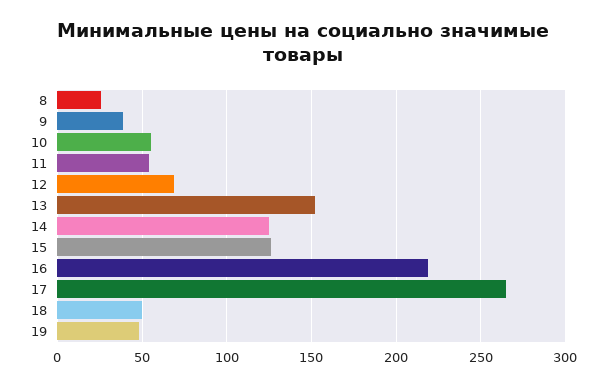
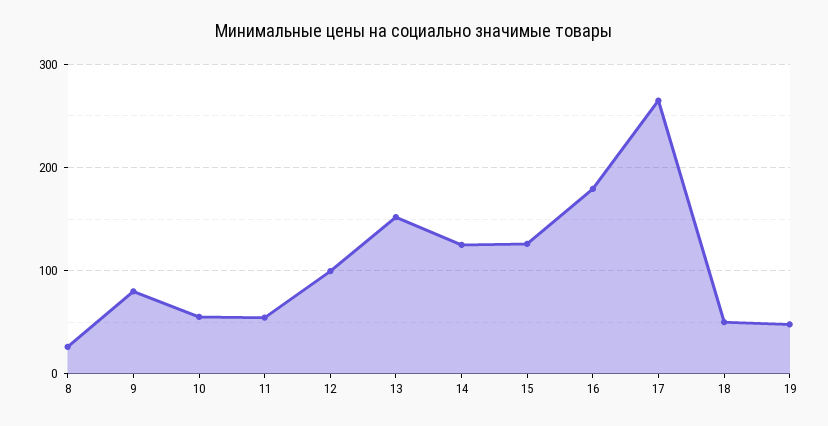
  {
    "8": 25,
-   "9": 40,
+   "9": 80,
    "10": 55,
    "11": 55,
-   "12": 70,
+   "12": 100,
    "13": 150,
    "14": 125,
    "15": 125,
-   "16": 220,
+   "16": 180,
    "17": 265,
    "18": 50,
    "19": 50
  }

